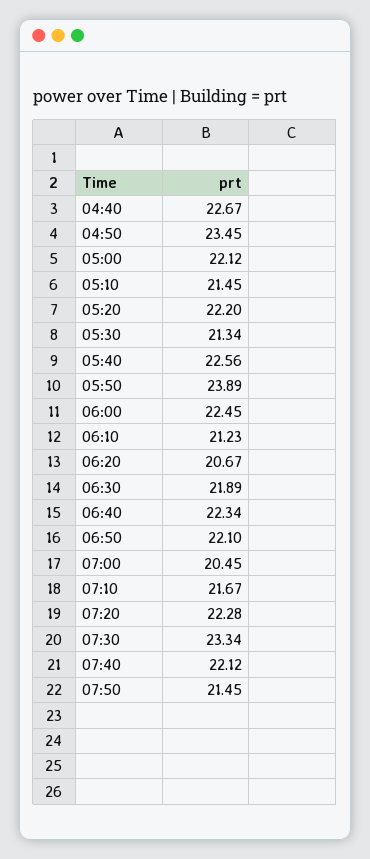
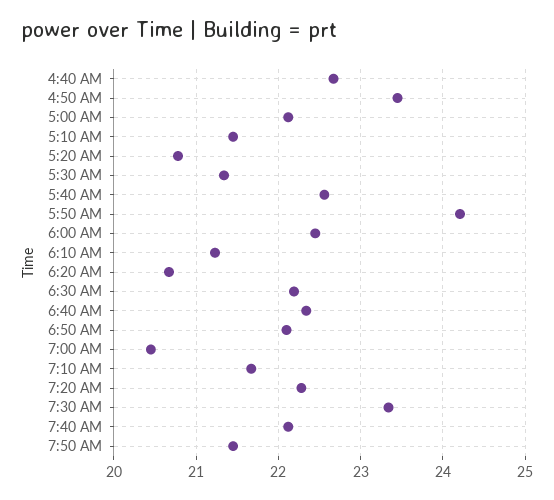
  {
    "04:40": 22.67,
    "04:50": 23.45,
    "05:00": 22.12,
    "05:10": 21.45,
-   "05:20": 22.2,
+   "05:20": 20.8,
    "05:30": 21.34,
    "05:40": 22.56,
-   "05:50": 23.89,
+   "05:50": 24.2,
    "06:00": 22.45,
    "06:10": 21.23,
    "06:20": 20.67,
-   "06:30": 21.89,
+   "06:30": 22.2,
    "06:40": 22.34,
    "06:50": 22.1,
    "07:00": 20.45,
    "07:10": 21.67,
    "07:20": 22.28,
    "07:30": 23.34,
    "07:40": 22.12,
    "07:50": 21.45
  }

